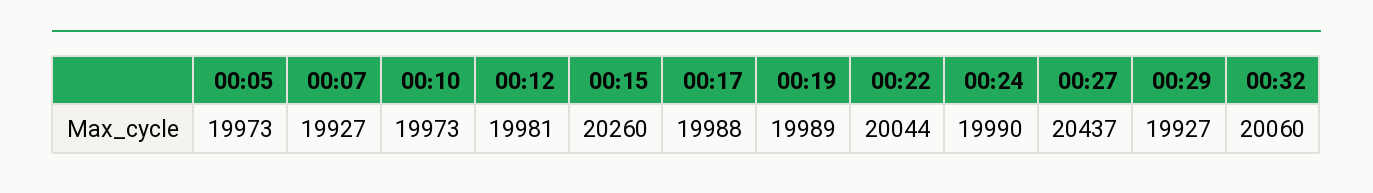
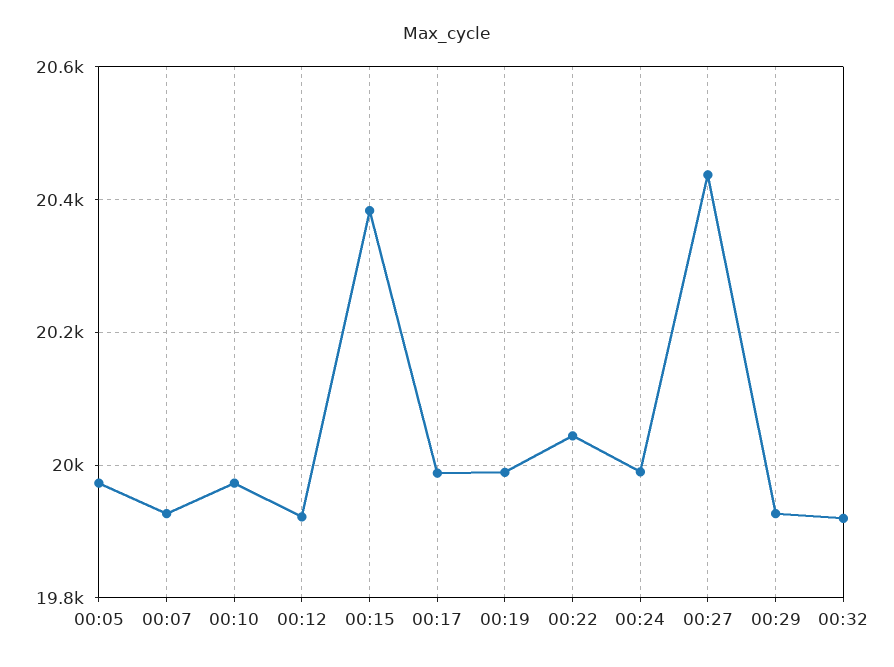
  {
    "00:05": 19973,
    "00:07": 19927,
    "00:10": 19973,
-   "00:12": 19981,
+   "00:12": 19920,
-   "00:15": 20260,
+   "00:15": 20380,
    "00:17": 19988,
    "00:19": 19989,
    "00:22": 20044,
    "00:24": 19990,
    "00:27": 20437,
    "00:29": 19927,
-   "00:32": 20060
+   "00:32": 19920
  }

